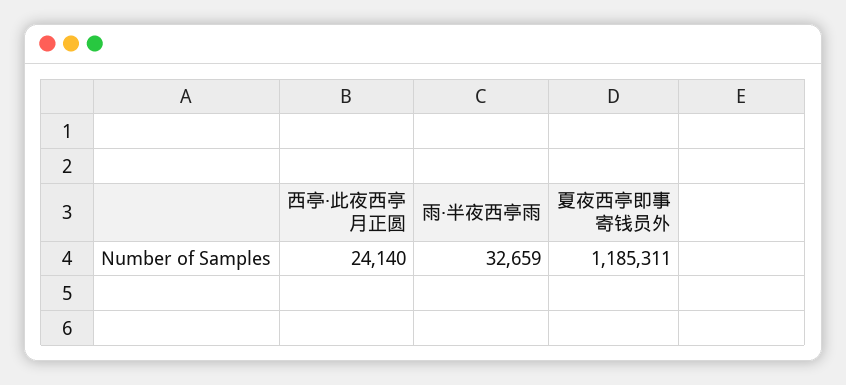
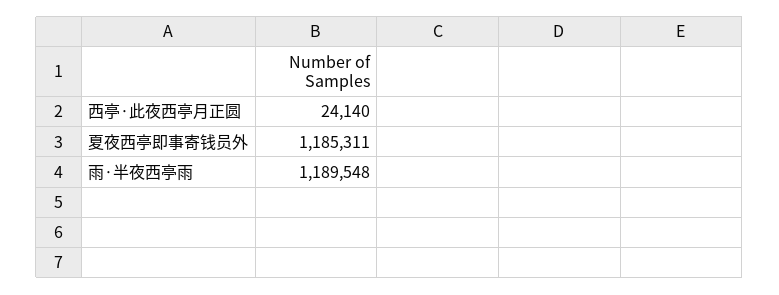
  {
    "西亭·此夜西亭月正圆": 24140,
-   "雨·半夜西亭雨": 32659,
+   "雨·半夜西亭雨": 1189548,
    "夏夜西亭即事寄钱员外": 1185311
  }

